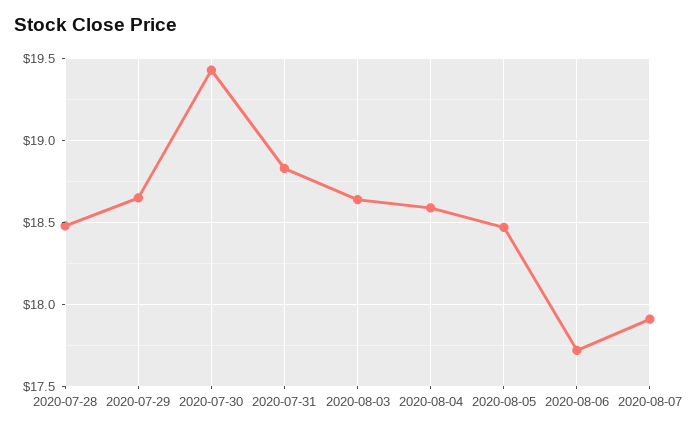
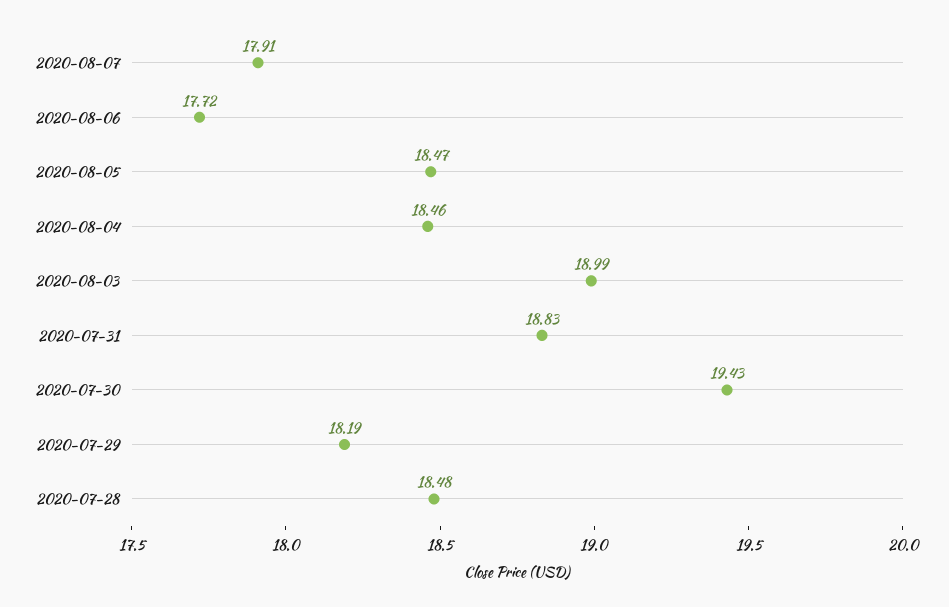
  {
    "2020-07-28": 18.48,
-   "2020-07-29": 18.65,
+   "2020-07-29": 18.19,
    "2020-07-30": 19.43,
    "2020-07-31": 18.83,
-   "2020-08-03": 18.65,
+   "2020-08-03": 18.99,
-   "2020-08-04": 18.6,
+   "2020-08-04": 18.46,
    "2020-08-05": 18.47,
    "2020-08-06": 17.72,
    "2020-08-07": 17.91
  }

